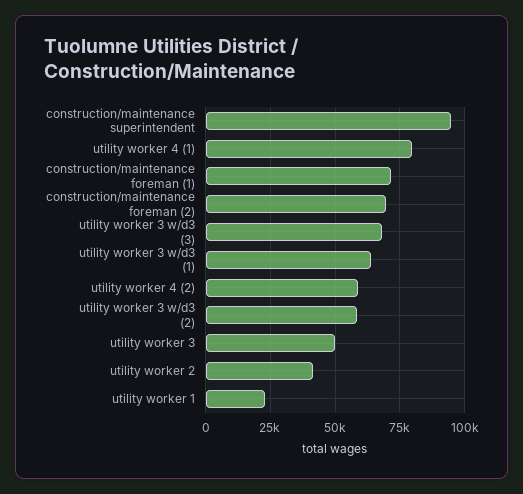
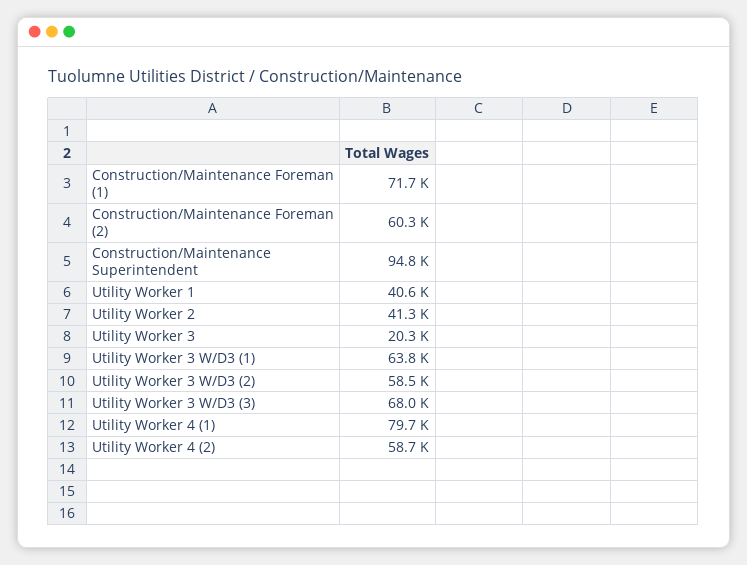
  {
    "construction/maintenance superintendent": 94800,
    "utility worker 4 (1)": 79700,
    "construction/maintenance foreman (1)": 71700,
-   "construction/maintenance foreman (2)": 70000,
+   "construction/maintenance foreman (2)": 60300,
    "utility worker 3 w/d3 (3)": 68000,
    "utility worker 3 w/d3 (1)": 63800,
    "utility worker 4 (2)": 58700,
    "utility worker 3 w/d3 (2)": 58500,
-   "utility worker 3": 50000,
+   "utility worker 3": 20300,
    "utility worker 2": 41300,
-   "utility worker 1": 22500
+   "utility worker 1": 40600
  }

